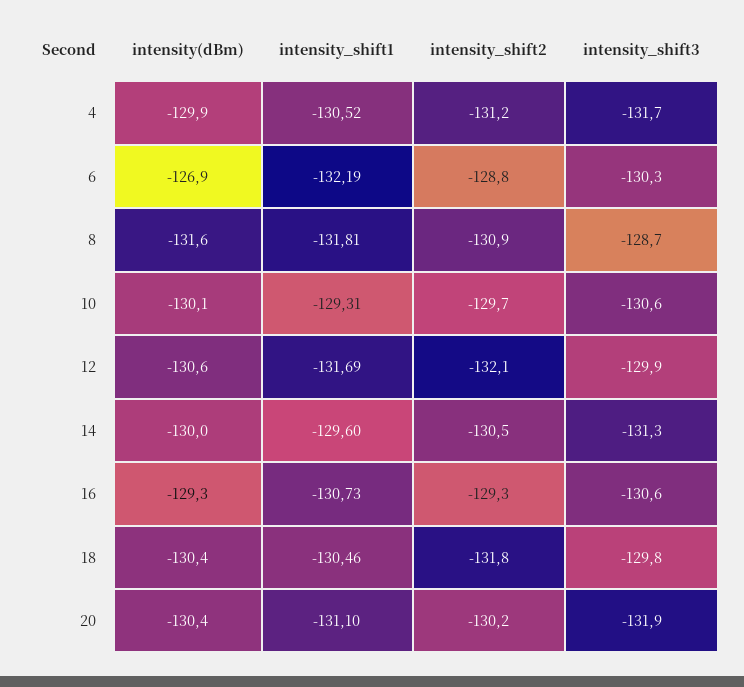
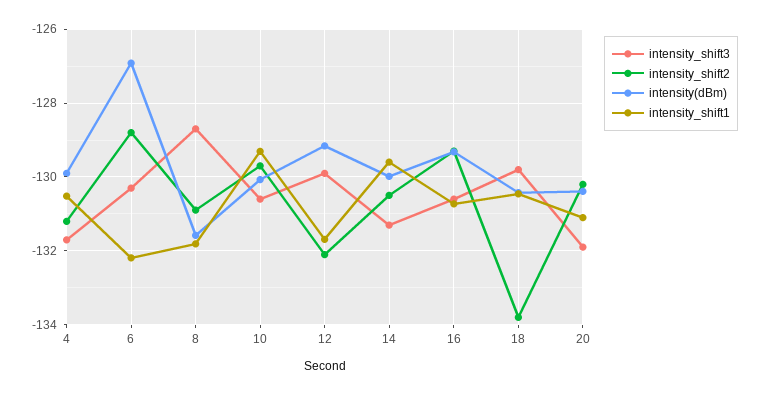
  {
    "intensity(dBm)": {
      "4": -129.9,
      "6": -126.9,
      "8": -131.6,
      "10": -130.1,
-     "12": -130.6,
+     "12": -129.2,
      "14": -130,
      "16": -129.3,
      "18": -130.4,
      "20": -130.4
    },
    "intensity_shift1": {
      "4": -130.52,
      "6": -132.19,
      "8": -131.81,
      "10": -129.31,
      "12": -131.69,
      "14": -129.6,
      "16": -130.73,
      "18": -130.46,
      "20": -131.1
    },
    "intensity_shift2": {
      "4": -131.2,
      "6": -128.8,
      "8": -130.9,
      "10": -129.7,
      "12": -132.1,
      "14": -130.5,
      "16": -129.3,
-     "18": -131.8,
+     "18": -133.8,
      "20": -130.2
    },
    "intensity_shift3": {
      "4": -131.7,
      "6": -130.3,
      "8": -128.7,
      "10": -130.6,
      "12": -129.9,
      "14": -131.3,
      "16": -130.6,
      "18": -129.8,
      "20": -131.9
    }
  }

